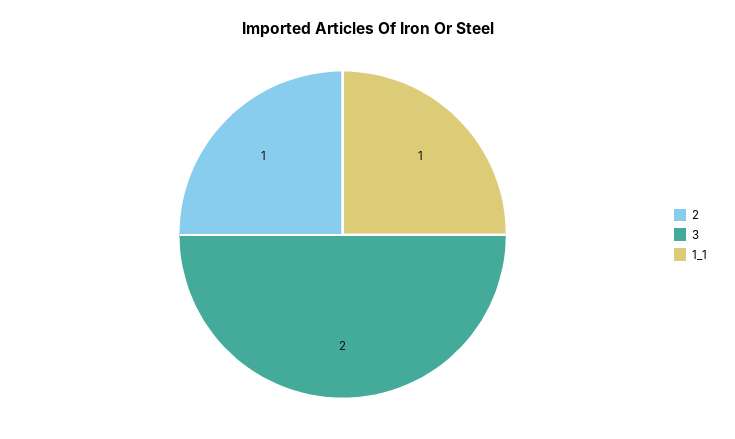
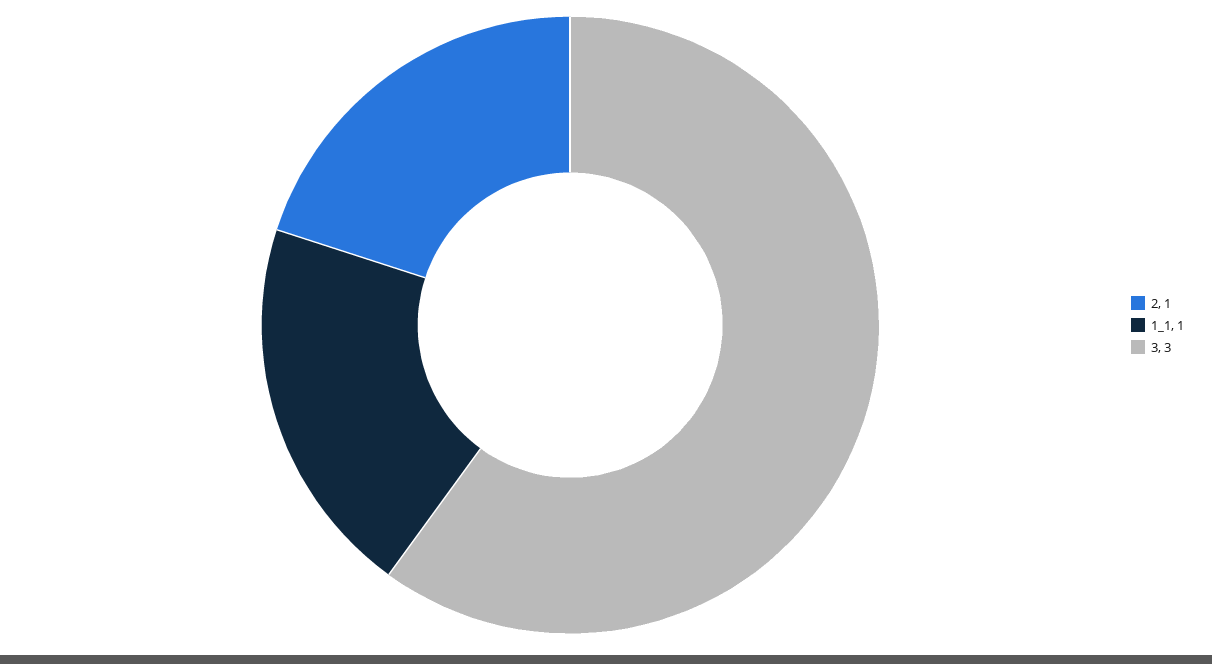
  {
    "2": 1,
-   "3": 2,
+   "3": 3,
    "1_1": 1
  }

